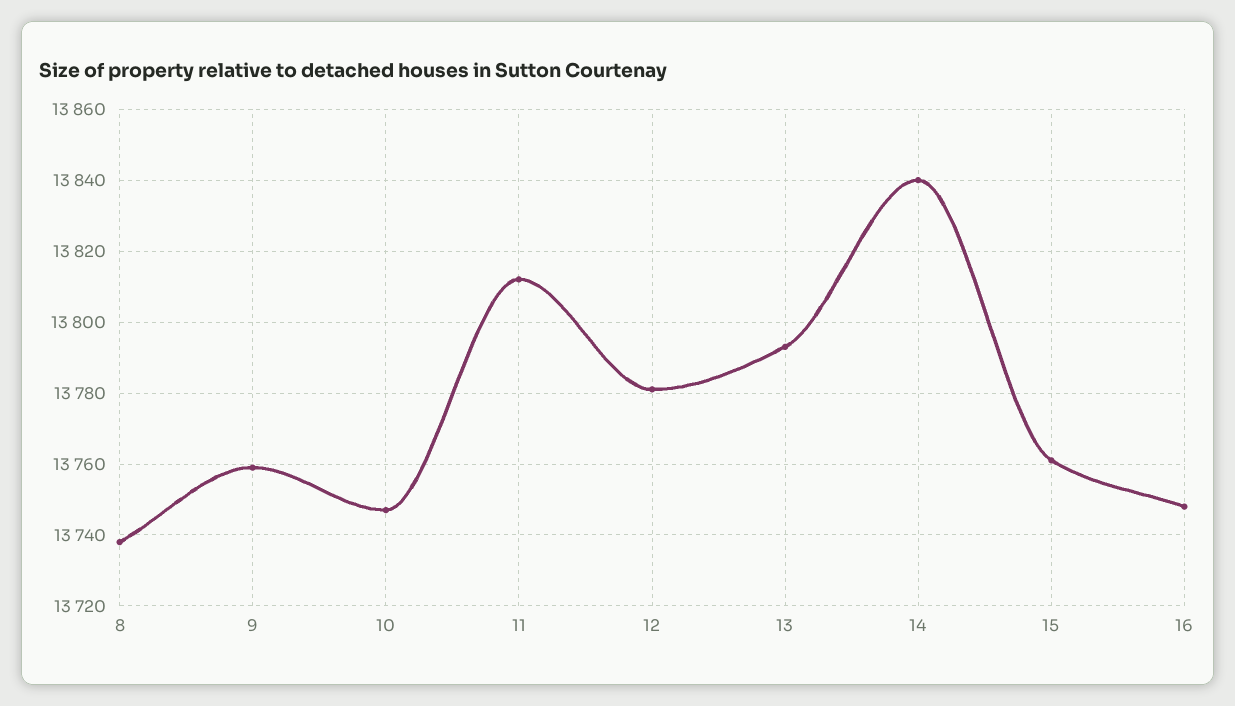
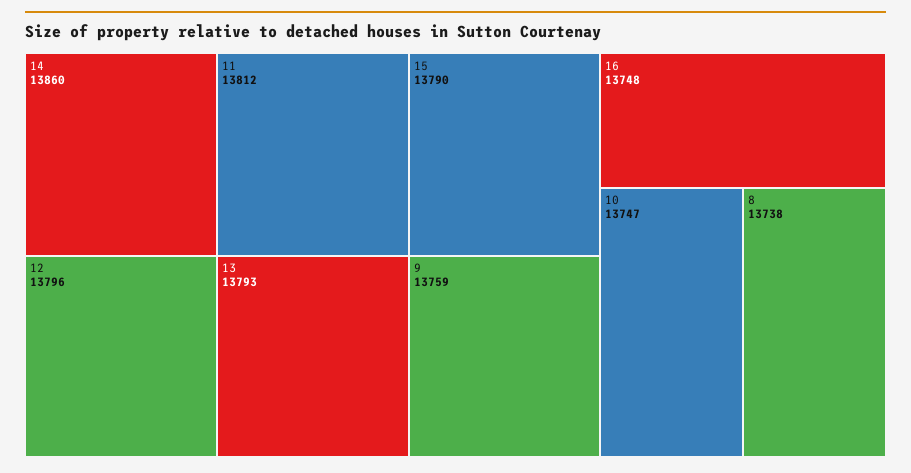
  {
    "8": 13738,
    "9": 13759,
    "10": 13747,
    "11": 13812,
-   "12": 13780,
+   "12": 13796,
    "13": 13793,
-   "14": 13840,
+   "14": 13860,
-   "15": 13760,
+   "15": 13790,
    "16": 13748
  }

